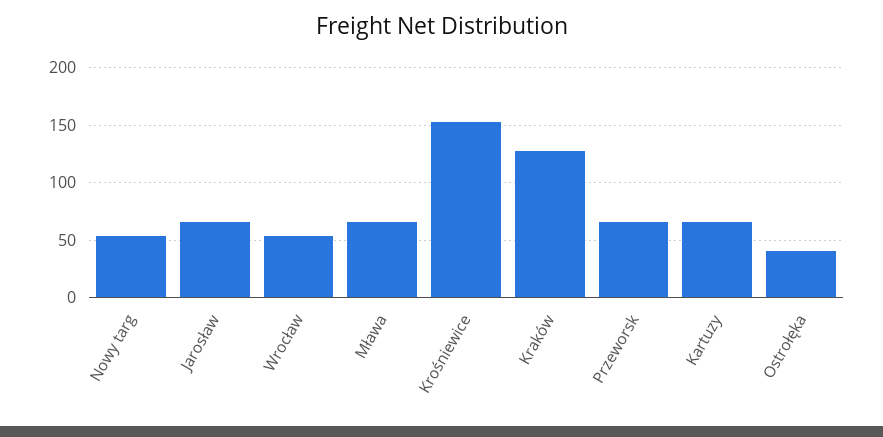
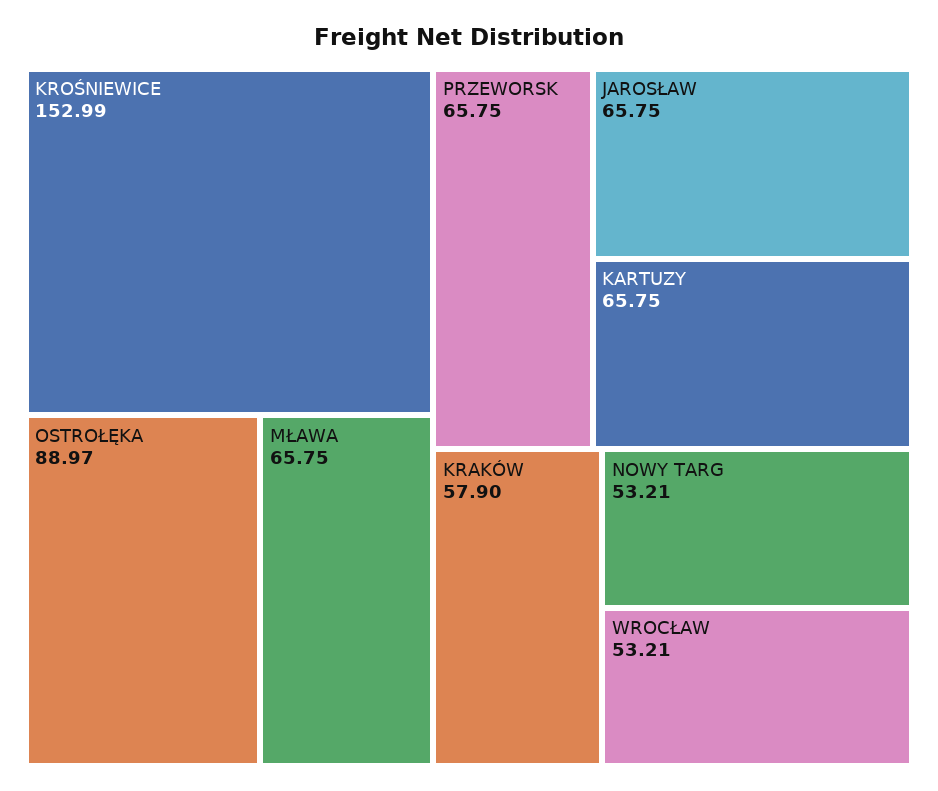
  {
    "Nowy targ": 53.21,
    "Jarosław": 65.75,
    "Wrocław": 53.21,
    "Mława": 65.75,
    "Krośniewice": 152.99,
-   "Kraków": 130,
+   "Kraków": 57.9,
    "Przeworsk": 65.75,
    "Kartuzy": 65.75,
-   "Ostrołęka": 40
+   "Ostrołęka": 88.97
  }

